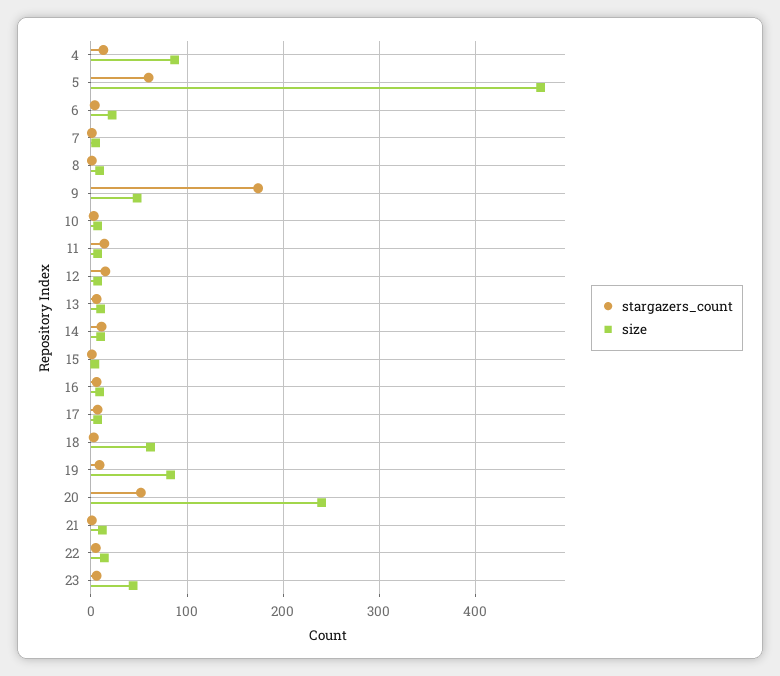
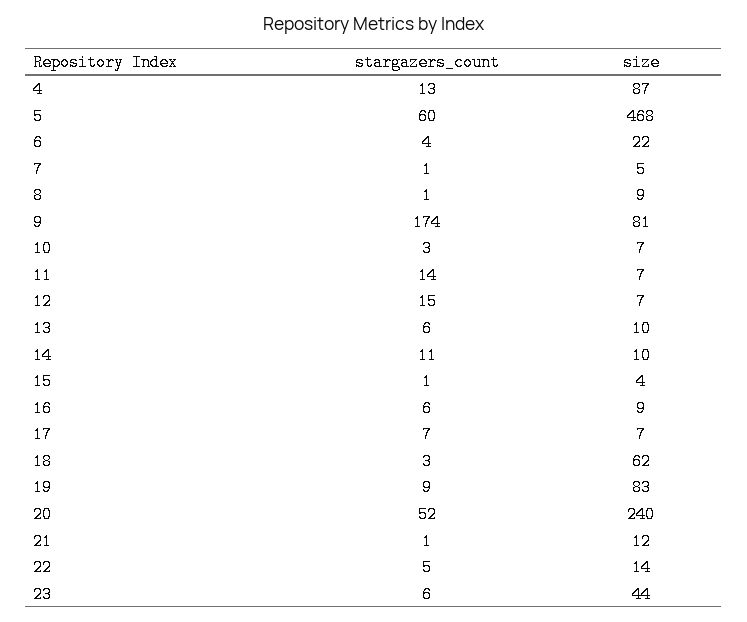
  {
    "stargazers_count": {
      "4": 13,
      "5": 60,
      "6": 4,
      "7": 1,
      "8": 1,
      "9": 174,
      "10": 3,
      "11": 14,
      "12": 15,
      "13": 6,
      "14": 11,
      "15": 1,
      "16": 6,
      "17": 7,
      "18": 3,
      "19": 9,
      "20": 52,
      "21": 1,
      "22": 5,
      "23": 6
    },
    "size": {
      "4": 87,
      "5": 468,
      "6": 22,
      "7": 5,
      "8": 9,
-     "9": 50,
+     "9": 81,
      "10": 7,
      "11": 7,
      "12": 7,
      "13": 10,
      "14": 10,
      "15": 4,
      "16": 9,
      "17": 7,
      "18": 62,
      "19": 83,
      "20": 240,
      "21": 12,
      "22": 14,
      "23": 44
    }
  }

